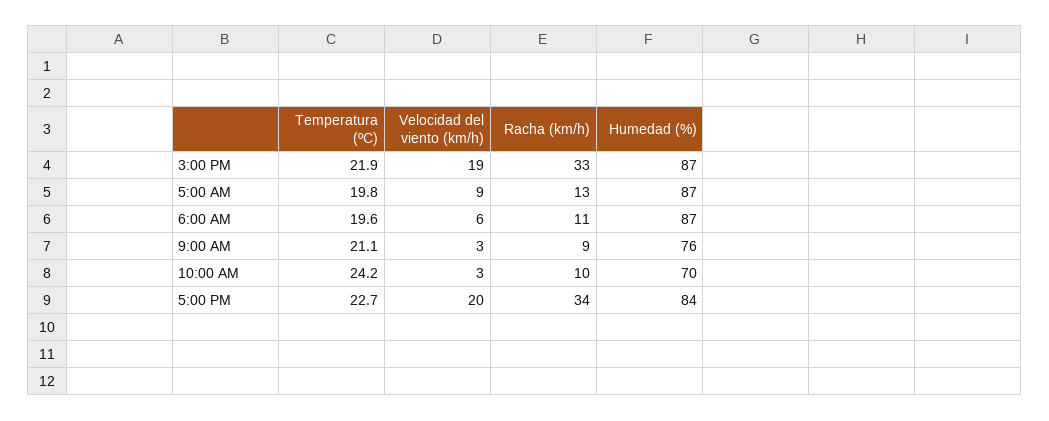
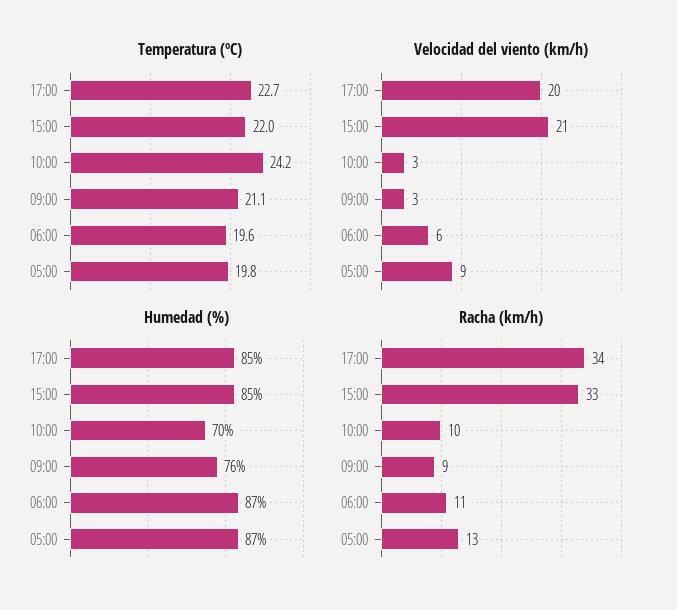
  {
    "Temperatura (ºC)": {
-     "3:00 PM": 21.9,
+     "3:00 PM": 22,
      "5:00 AM": 19.8,
      "6:00 AM": 19.6,
      "9:00 AM": 21.1,
      "10:00 AM": 24.2,
      "5:00 PM": 22.7
    },
    "Velocidad del viento (km/h)": {
-     "3:00 PM": 19,
+     "3:00 PM": 21,
      "5:00 AM": 9,
      "6:00 AM": 6,
      "9:00 AM": 3,
      "10:00 AM": 3,
      "5:00 PM": 20
    },
    "Racha (km/h)": {
      "3:00 PM": 33,
      "5:00 AM": 13,
      "6:00 AM": 11,
      "9:00 AM": 9,
      "10:00 AM": 10,
      "5:00 PM": 34
    },
    "Humedad (%)": {
-     "3:00 PM": 87,
+     "3:00 PM": 85,
      "5:00 AM": 87,
      "6:00 AM": 87,
      "9:00 AM": 76,
      "10:00 AM": 70,
-     "5:00 PM": 84
+     "5:00 PM": 85
    }
  }

